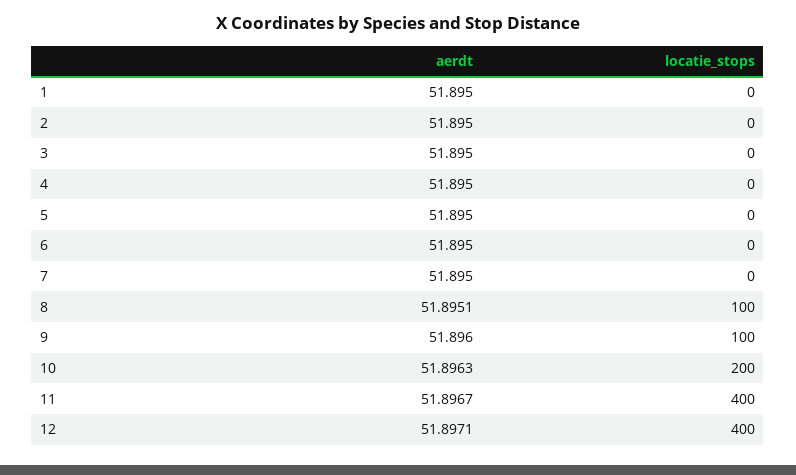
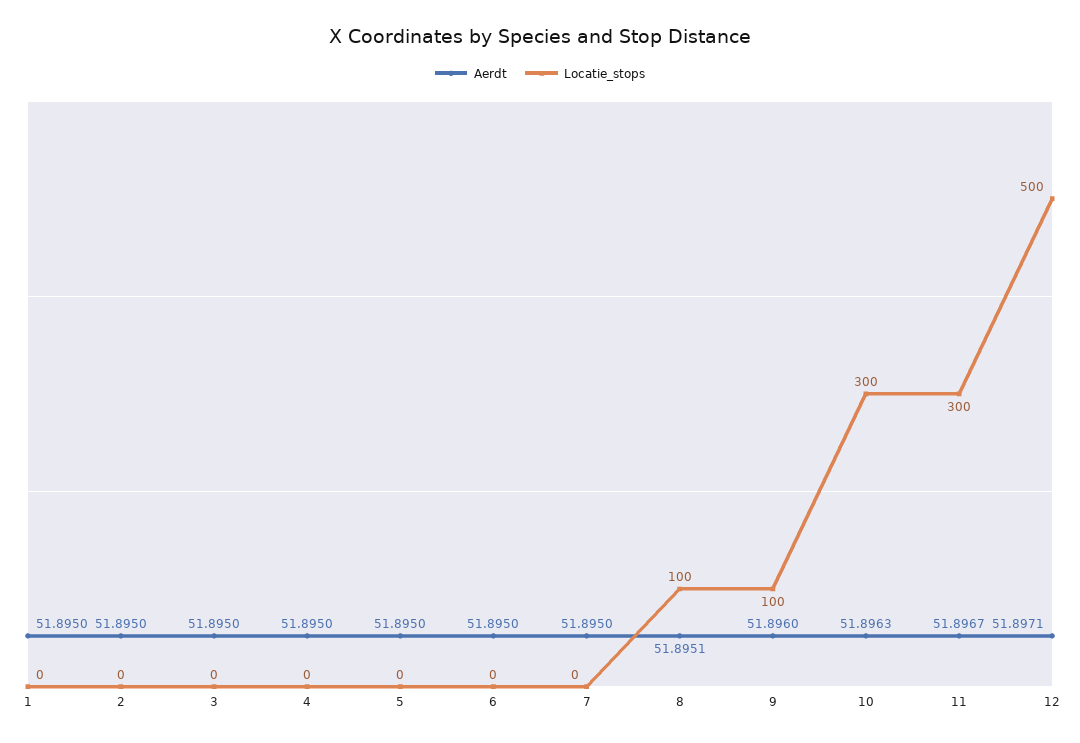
  {
    "aerdt": {
      "1": 51.895,
      "2": 51.895,
      "3": 51.895,
      "4": 51.895,
      "5": 51.895,
      "6": 51.895,
      "7": 51.895,
      "8": 51.8951,
      "9": 51.896,
      "10": 51.8963,
      "11": 51.8967,
      "12": 51.8971
    },
    "locatie_stops": {
      "1": 0,
      "2": 0,
      "3": 0,
      "4": 0,
      "5": 0,
      "6": 0,
      "7": 0,
      "8": 100,
      "9": 100,
-     "10": 200,
+     "10": 300,
-     "11": 400,
+     "11": 300,
-     "12": 400
+     "12": 500
    }
  }

